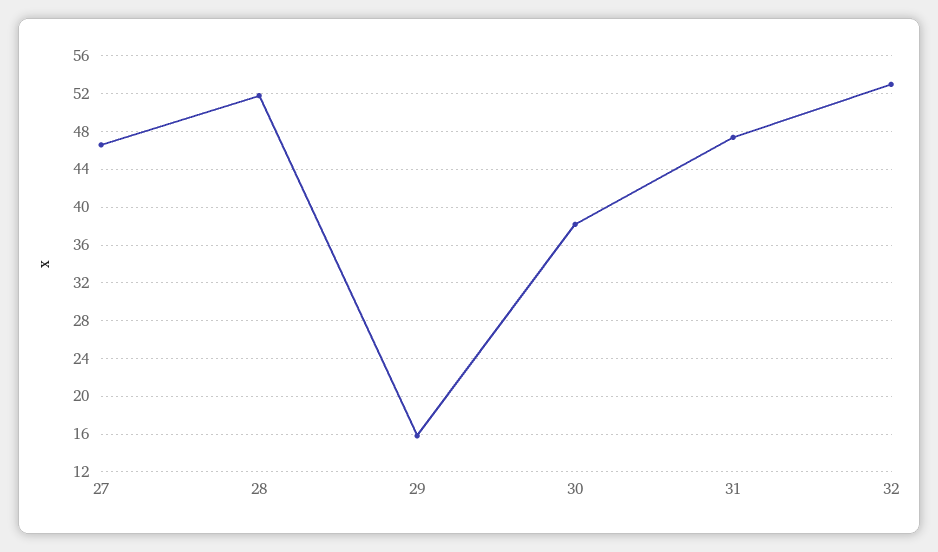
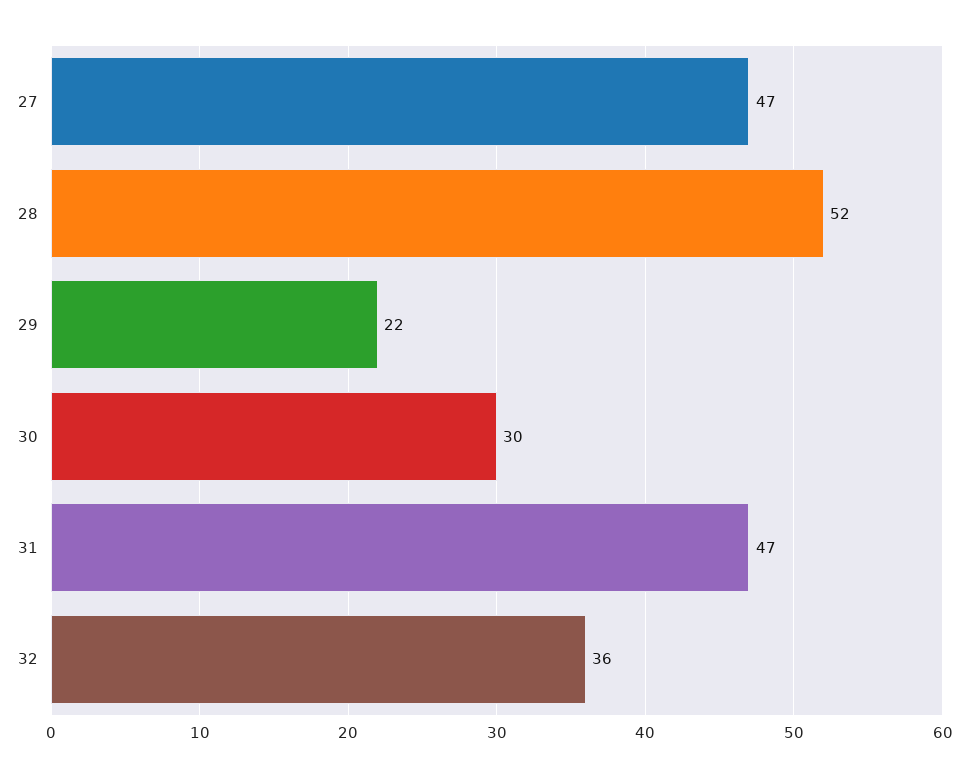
  {
    "27": 47,
    "28": 52,
-   "29": 16,
+   "29": 22,
-   "30": 38,
+   "30": 30,
    "31": 47,
-   "32": 53
+   "32": 36
  }

